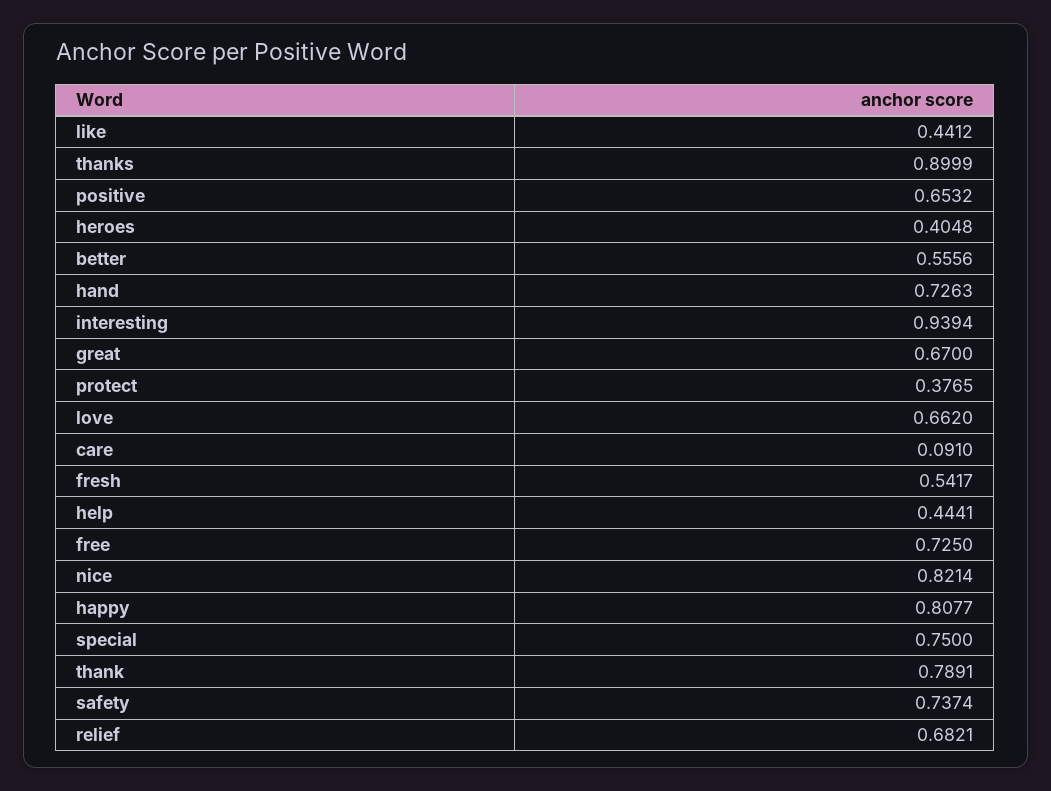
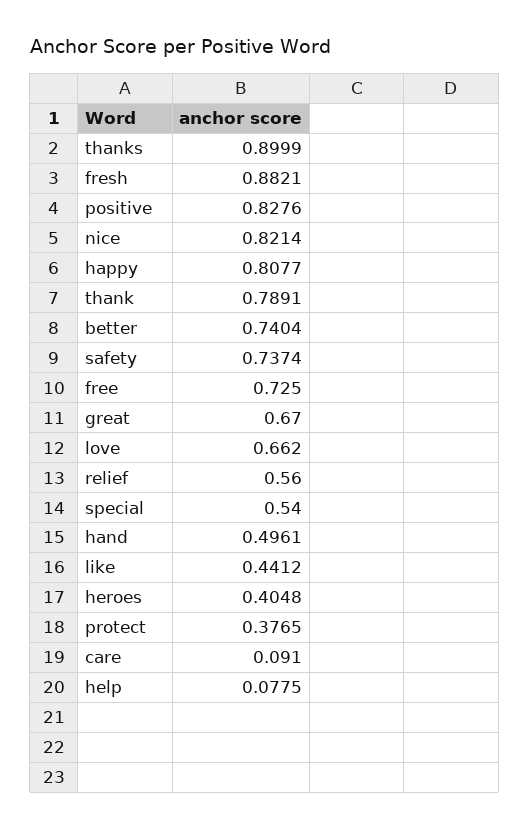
  {
    "like": 0.4412,
    "thanks": 0.8999,
-   "positive": 0.6532,
+   "positive": 0.8276,
    "heroes": 0.4048,
-   "better": 0.5556,
+   "better": 0.7404,
-   "hand": 0.7263,
+   "hand": 0.4961,
-   "interesting": 0.9394,
    "great": 0.67,
    "protect": 0.3765,
    "love": 0.662,
    "care": 0.091,
-   "fresh": 0.5417,
+   "fresh": 0.8821,
-   "help": 0.4441,
+   "help": 0.0775,
    "free": 0.725,
    "nice": 0.8214,
    "happy": 0.8077,
-   "special": 0.75,
+   "special": 0.54,
    "thank": 0.7891,
    "safety": 0.7374,
-   "relief": 0.6821
+   "relief": 0.56
  }

